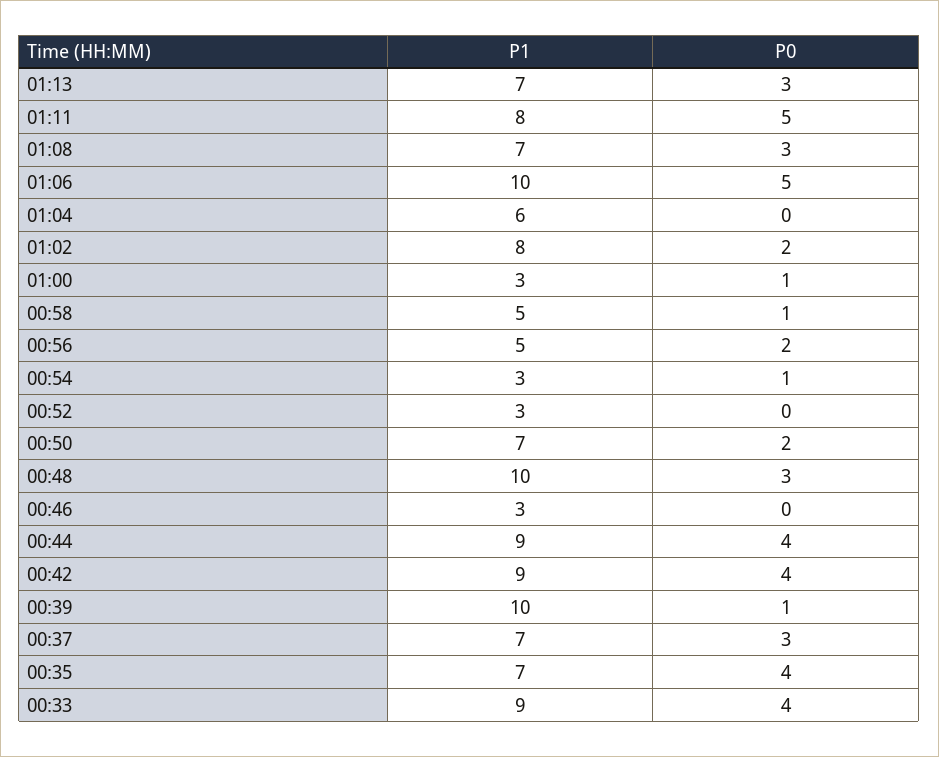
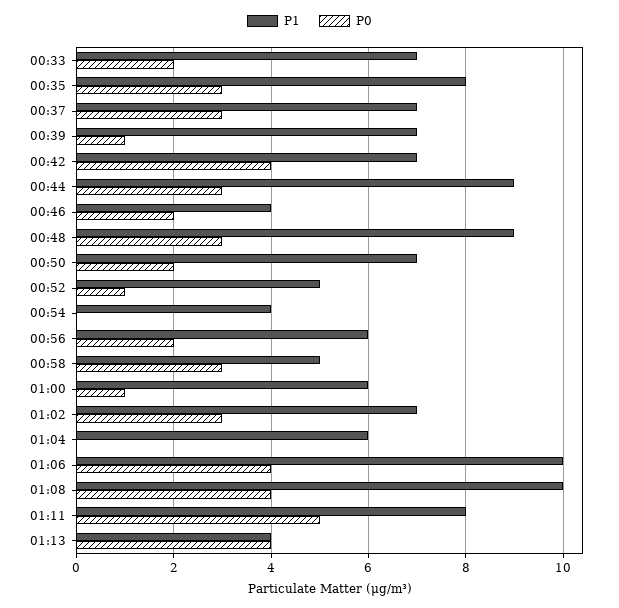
  {
    "P1": {
-     "01:13": 7,
+     "01:13": 4,
      "01:11": 8,
-     "01:08": 7,
+     "01:08": 10,
      "01:06": 10,
      "01:04": 6,
-     "01:02": 8,
+     "01:02": 7,
-     "01:00": 3,
+     "01:00": 6,
      "00:58": 5,
-     "00:56": 5,
+     "00:56": 6,
-     "00:54": 3,
+     "00:54": 4,
-     "00:52": 3,
+     "00:52": 5,
      "00:50": 7,
-     "00:48": 10,
+     "00:48": 9,
-     "00:46": 3,
+     "00:46": 4,
      "00:44": 9,
-     "00:42": 9,
+     "00:42": 7,
-     "00:39": 10,
+     "00:39": 7,
      "00:37": 7,
-     "00:35": 7,
+     "00:35": 8,
-     "00:33": 9
+     "00:33": 7
    },
    "P0": {
-     "01:13": 3,
+     "01:13": 4,
      "01:11": 5,
-     "01:08": 3,
+     "01:08": 4,
-     "01:06": 5,
+     "01:06": 4,
      "01:04": 0,
-     "01:02": 2,
+     "01:02": 3,
      "01:00": 1,
-     "00:58": 1,
+     "00:58": 3,
      "00:56": 2,
-     "00:54": 1,
+     "00:54": 0,
-     "00:52": 0,
+     "00:52": 1,
      "00:50": 2,
      "00:48": 3,
-     "00:46": 0,
+     "00:46": 2,
-     "00:44": 4,
+     "00:44": 3,
      "00:42": 4,
      "00:39": 1,
      "00:37": 3,
-     "00:35": 4,
+     "00:35": 3,
-     "00:33": 4
+     "00:33": 2
    }
  }

